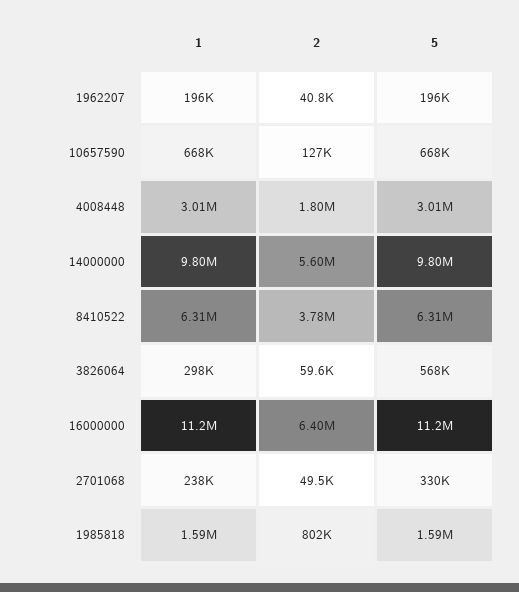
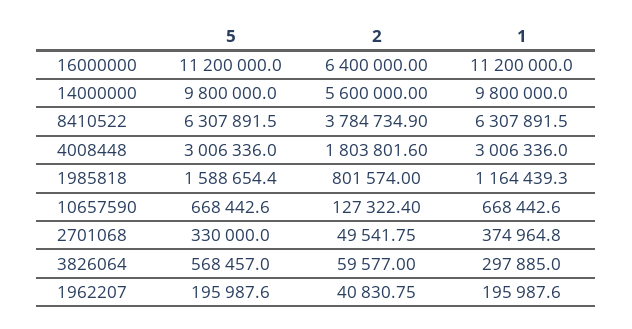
  {
    "1": {
      "1962207": 195987.6,
      "10657590": 668442.6,
      "4008448": 3006336,
      "14000000": 9800000,
      "8410522": 6307891.5,
      "3826064": 297885,
      "16000000": 11200000,
-     "2701068": 238000,
+     "2701068": 374964.8,
-     "1985818": 1590000
+     "1985818": 1164439.3
    },
    "2": {
      "1962207": 40830.75,
      "10657590": 127322.4,
      "4008448": 1803801.6,
      "14000000": 5600000,
      "8410522": 3784734.9,
      "3826064": 59577,
      "16000000": 6400000,
      "2701068": 49541.75,
      "1985818": 801574
    },
    "5": {
      "1962207": 195987.6,
      "10657590": 668442.6,
      "4008448": 3006336,
      "14000000": 9800000,
      "8410522": 6307891.5,
      "3826064": 568457,
      "16000000": 11200000,
      "2701068": 330000,
      "1985818": 1588654.4
    }
  }

